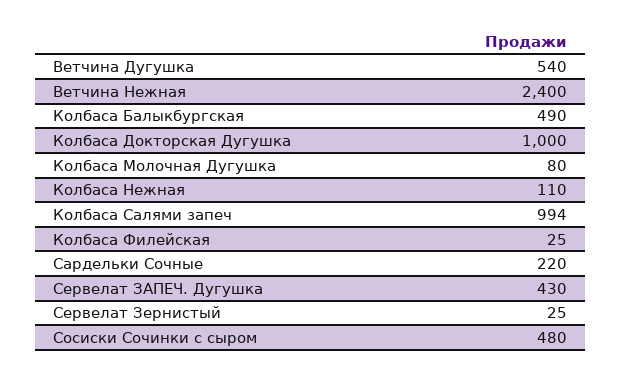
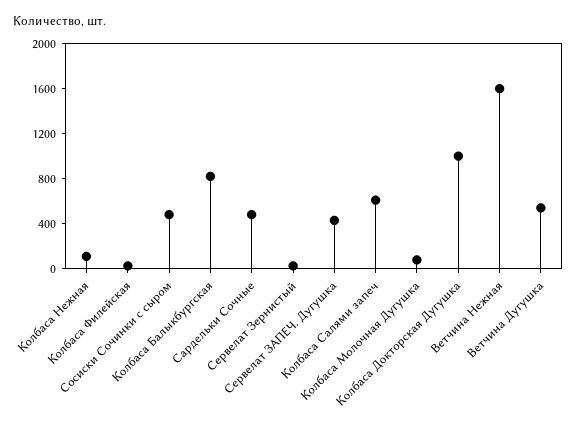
  {
    "Ветчина Дугушка": 540,
-   "Ветчина Нежная": 2400,
+   "Ветчина Нежная": 1600,
-   "Колбаса Балыкбургская": 490,
+   "Колбаса Балыкбургская": 800,
    "Колбаса Докторская Дугушка": 1000,
    "Колбаса Молочная Дугушка": 80,
    "Колбаса Нежная": 110,
-   "Колбаса Салями запеч": 994,
+   "Колбаса Салями запеч": 600,
    "Колбаса Филейская": 25,
-   "Сардельки Сочные": 220,
+   "Сардельки Сочные": 500,
    "Сервелат ЗАПЕЧ. Дугушка": 430,
    "Сервелат Зернистый": 25,
    "Сосиски Сочинки с сыром": 480
  }

